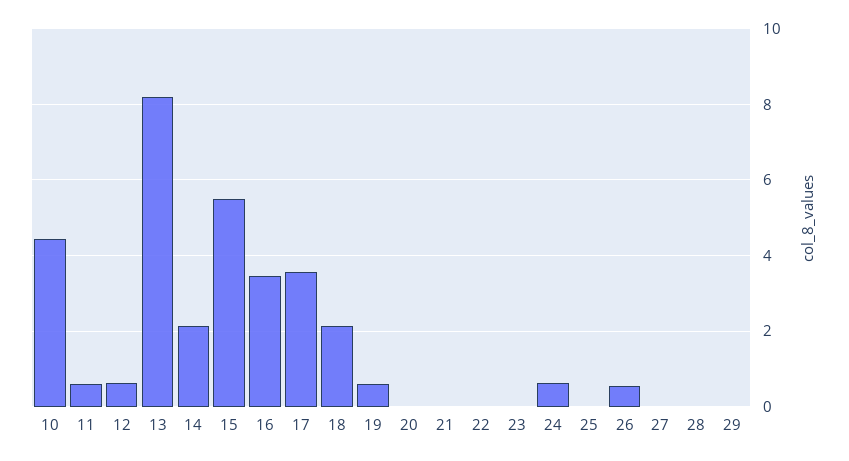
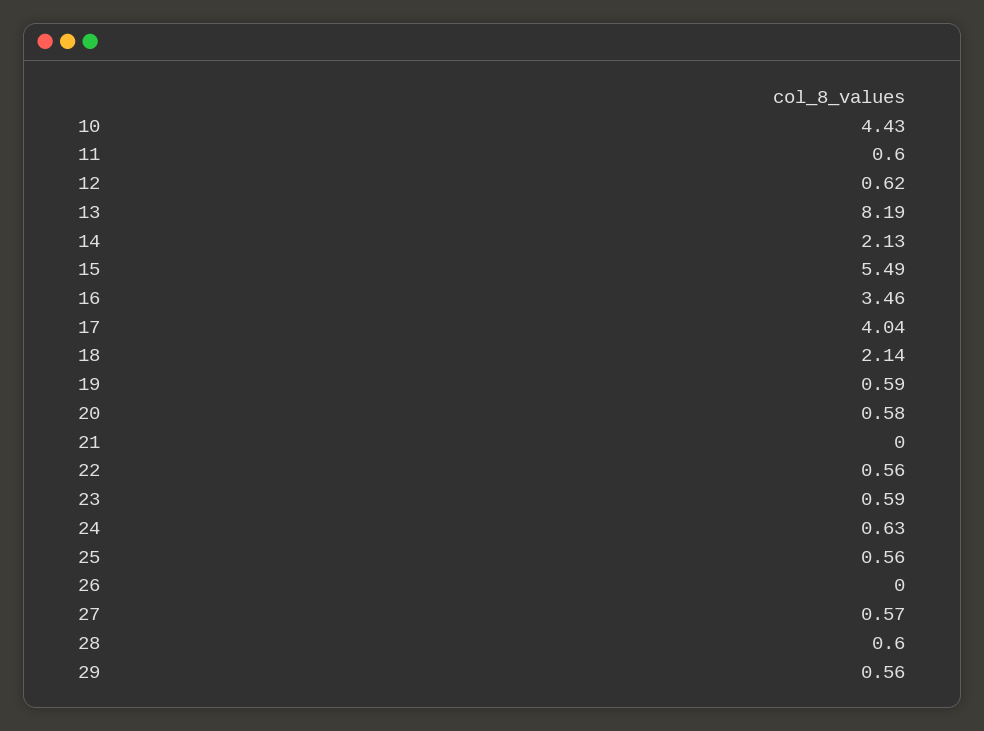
  {
    "10": 4.43,
    "11": 0.6,
    "12": 0.62,
    "13": 8.19,
    "14": 2.13,
    "15": 5.49,
    "16": 3.46,
-   "17": 3.6,
+   "17": 4.04,
    "18": 2.14,
    "19": 0.59,
-   "20": 0,
+   "20": 0.58,
    "21": 0,
-   "22": 0,
+   "22": 0.56,
-   "23": 0,
+   "23": 0.59,
    "24": 0.63,
-   "25": 0,
+   "25": 0.56,
-   "26": 0.6,
+   "26": 0,
-   "27": 0,
+   "27": 0.57,
-   "28": 0,
+   "28": 0.6,
-   "29": 0
+   "29": 0.56
  }

